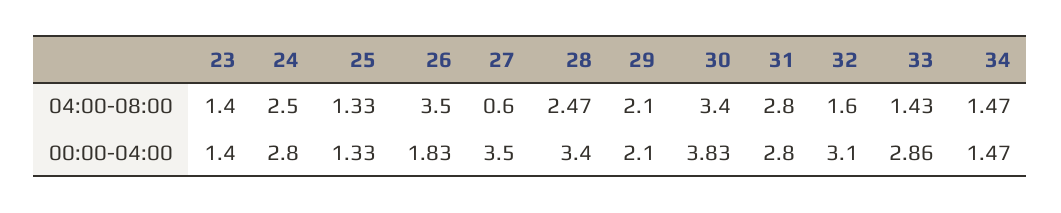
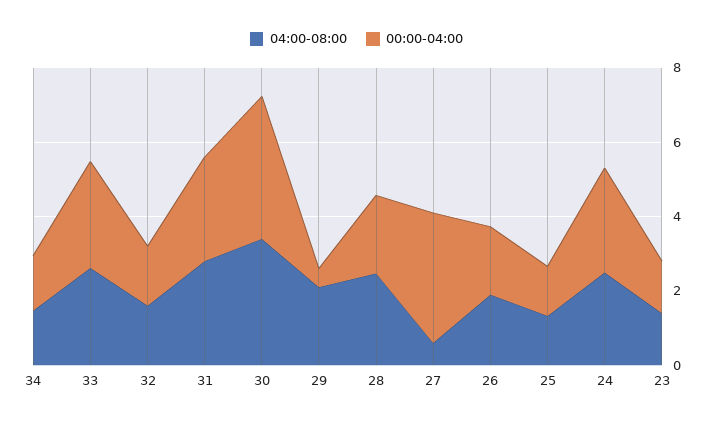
  {
    "04:00-08:00": {
      "23": 1.4,
      "24": 2.5,
      "25": 1.33,
-     "26": 3.5,
+     "26": 2,
      "27": 0.6,
      "28": 2.47,
      "29": 2.1,
      "30": 3.4,
      "31": 2.8,
      "32": 1.6,
-     "33": 1.43,
+     "33": 2.5,
      "34": 1.47
    },
    "00:00-04:00": {
      "23": 1.4,
      "24": 2.8,
      "25": 1.33,
      "26": 1.83,
      "27": 3.5,
-     "28": 3.4,
+     "28": 2,
-     "29": 2.1,
+     "29": 0.5,
      "30": 3.83,
      "31": 2.8,
-     "32": 3.1,
+     "32": 1.5,
      "33": 2.86,
      "34": 1.47
    }
  }

